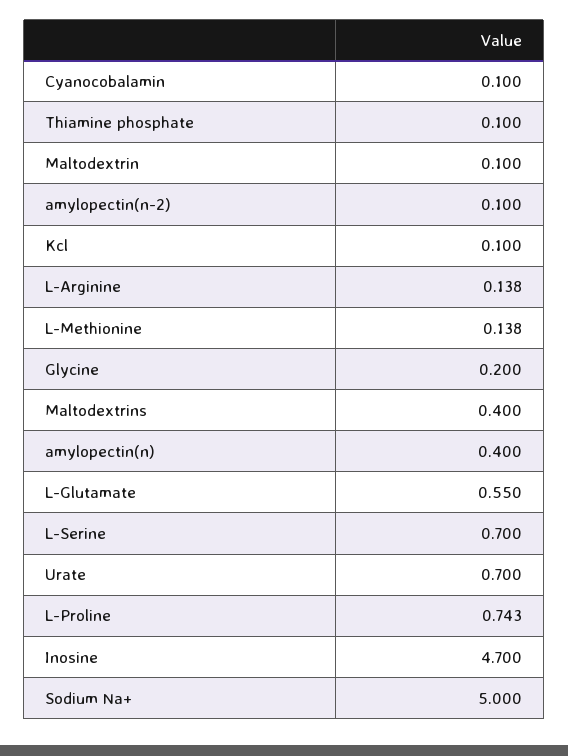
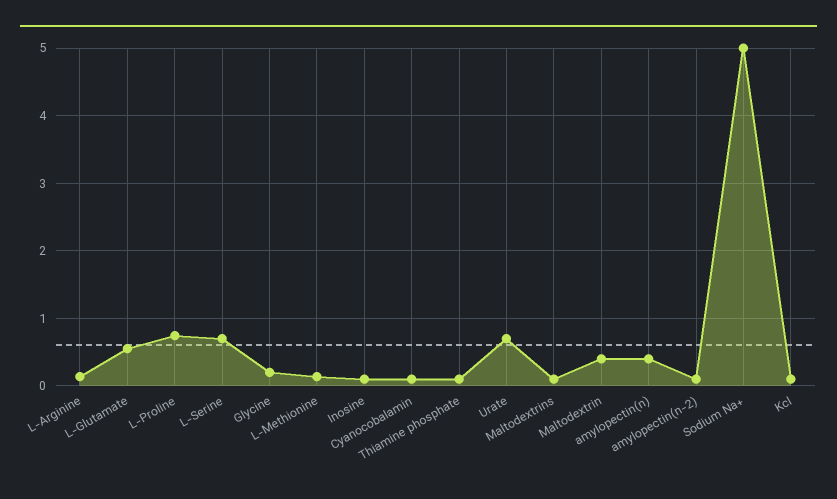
  {
    "Cyanocobalamin": 0.1,
    "Thiamine phosphate": 0.1,
-   "Maltodextrin": 0.1,
+   "Maltodextrin": 0.4,
    "amylopectin(n-2)": 0.1,
    "Kcl": 0.1,
    "L-Arginine": 0.138,
    "L-Methionine": 0.138,
    "Glycine": 0.2,
-   "Maltodextrins": 0.4,
+   "Maltodextrins": 0.1,
    "amylopectin(n)": 0.4,
    "L-Glutamate": 0.55,
    "L-Serine": 0.7,
    "Urate": 0.7,
    "L-Proline": 0.743,
-   "Inosine": 4.7,
+   "Inosine": 0.1,
    "Sodium Na+": 5
  }

